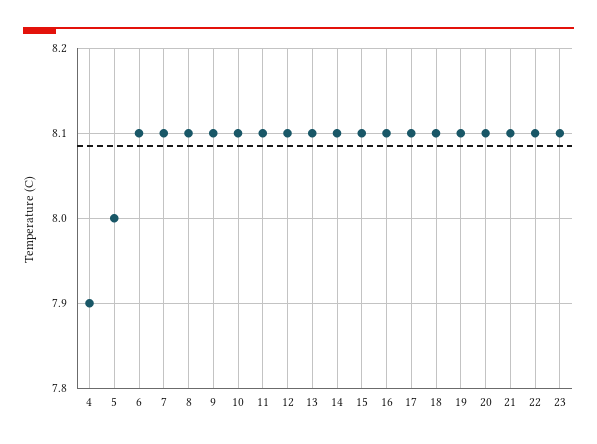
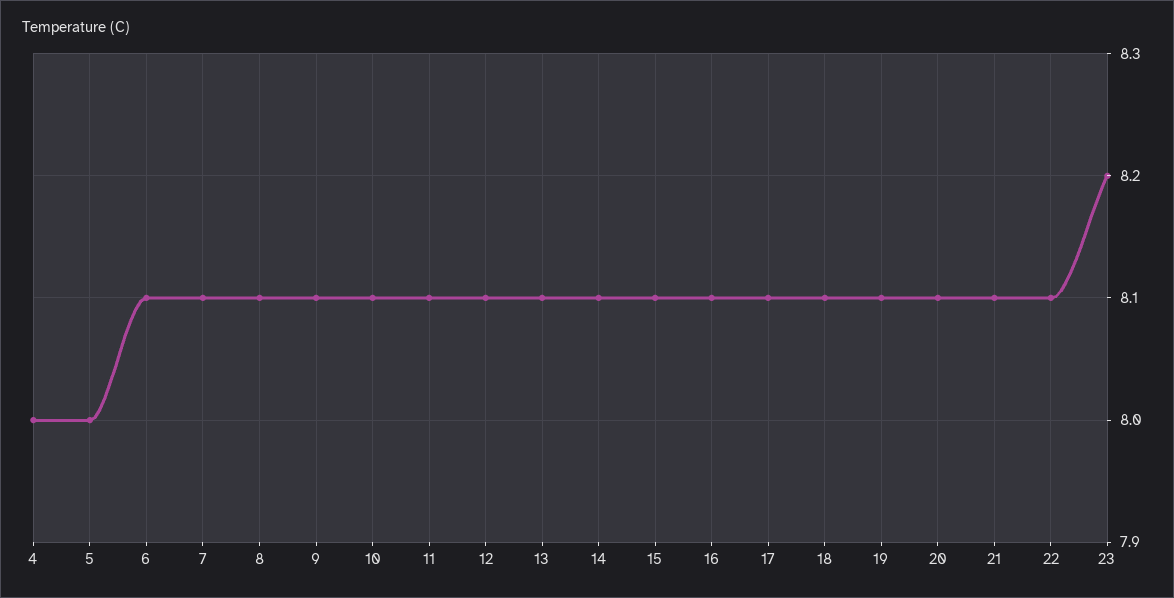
  {
-   "4": 7.9,
+   "4": 8,
    "5": 8,
    "6": 8.1,
    "7": 8.1,
    "8": 8.1,
    "9": 8.1,
    "10": 8.1,
    "11": 8.1,
    "12": 8.1,
    "13": 8.1,
    "14": 8.1,
    "15": 8.1,
    "16": 8.1,
    "17": 8.1,
    "18": 8.1,
    "19": 8.1,
    "20": 8.1,
    "21": 8.1,
    "22": 8.1,
-   "23": 8.1
+   "23": 8.2
  }

